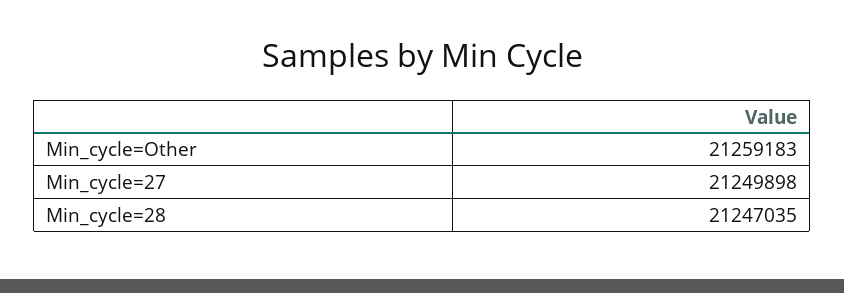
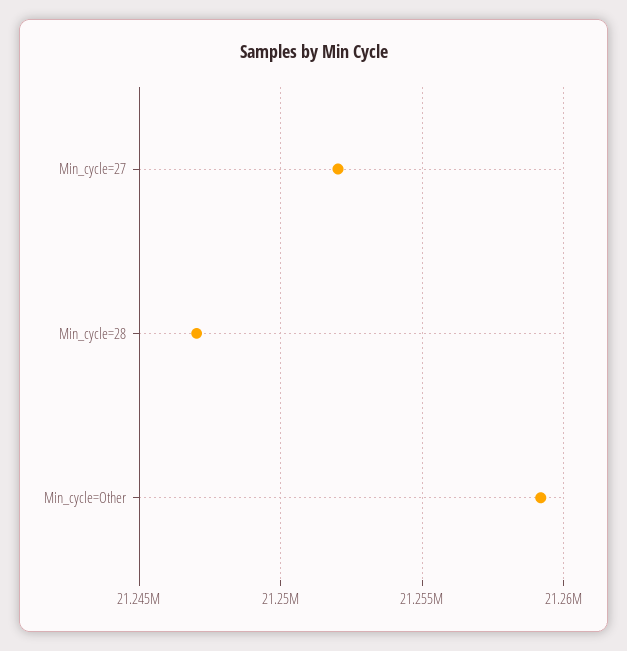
  {
    "Min_cycle=Other": 21259183,
-   "Min_cycle=27": 21249898,
+   "Min_cycle=27": 21252000,
    "Min_cycle=28": 21247035
  }

